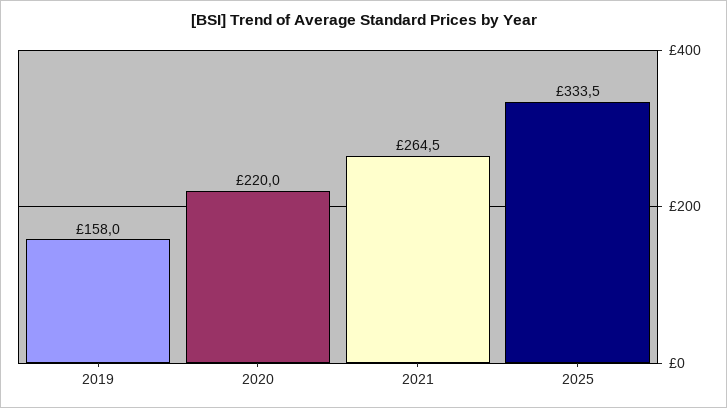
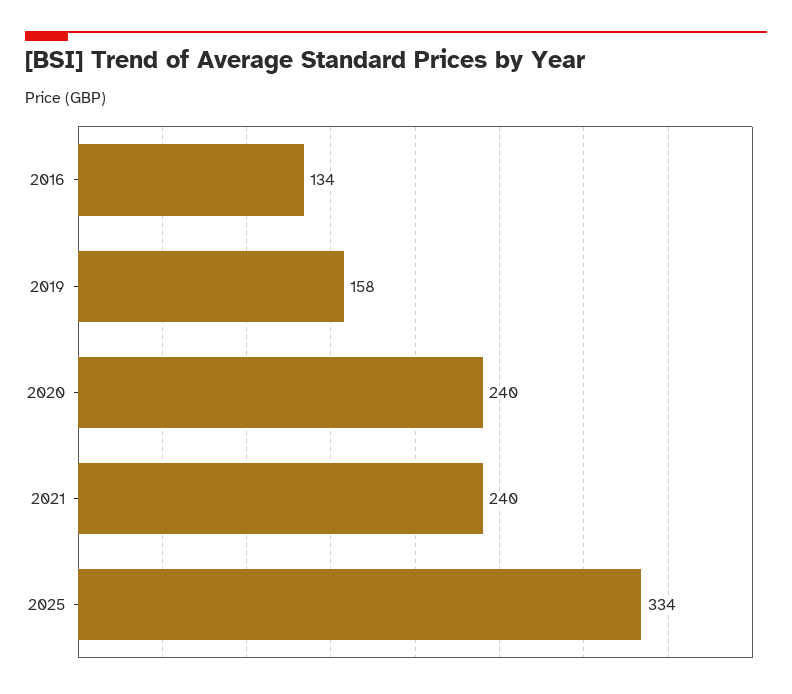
  {
    "2019": 158,
-   "2020": 220,
+   "2020": 240,
-   "2021": 264.5,
+   "2021": 240,
-   "2025": 333.5
+   "2025": 333.5,
+   "2016": 134
  }

